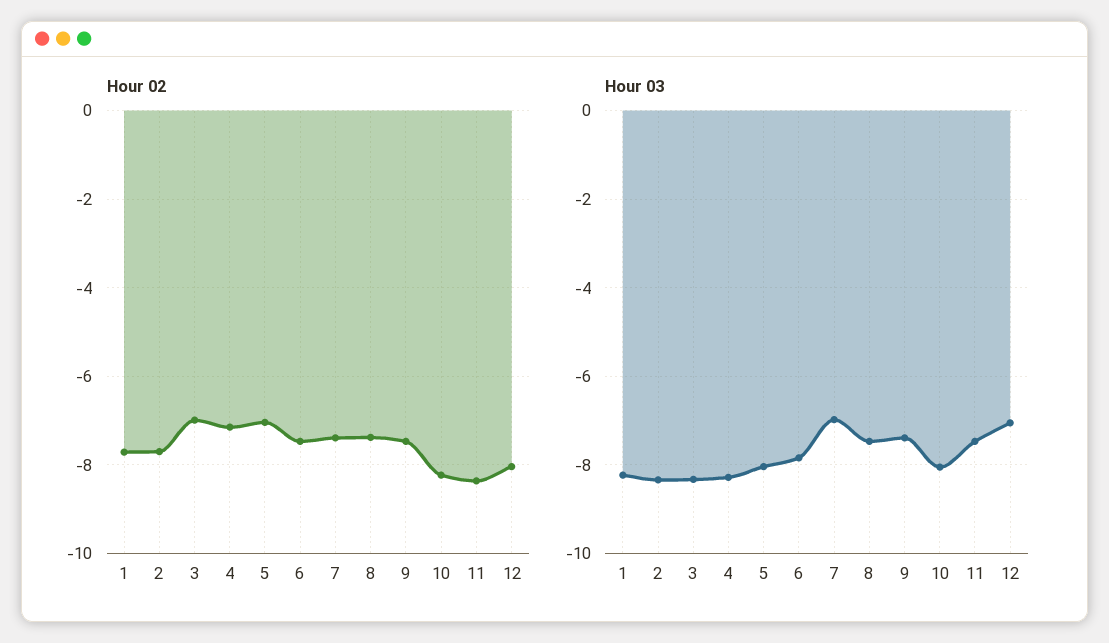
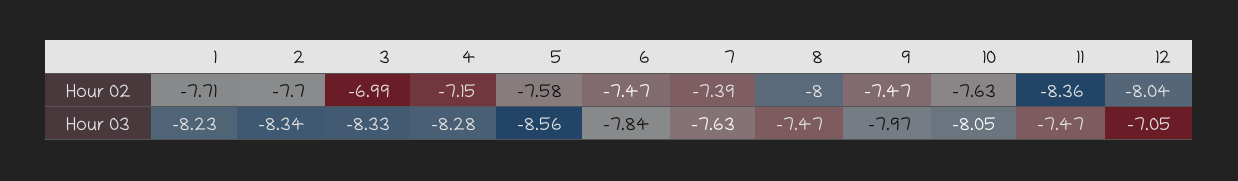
  {
    "Hour 02": {
      "1": -7.71,
      "2": -7.7,
      "3": -6.99,
      "4": -7.15,
-     "5": -7,
+     "5": -7.58,
      "6": -7.47,
      "7": -7.39,
-     "8": -7.4,
+     "8": -8,
      "9": -7.47,
-     "10": -8.2,
+     "10": -7.63,
      "11": -8.36,
      "12": -8.04
    },
    "Hour 03": {
      "1": -8.23,
      "2": -8.34,
      "3": -8.33,
      "4": -8.28,
-     "5": -8,
+     "5": -8.56,
      "6": -7.84,
-     "7": -7,
+     "7": -7.63,
      "8": -7.47,
-     "9": -7.4,
+     "9": -7.97,
      "10": -8.05,
      "11": -7.47,
      "12": -7.05
    }
  }

